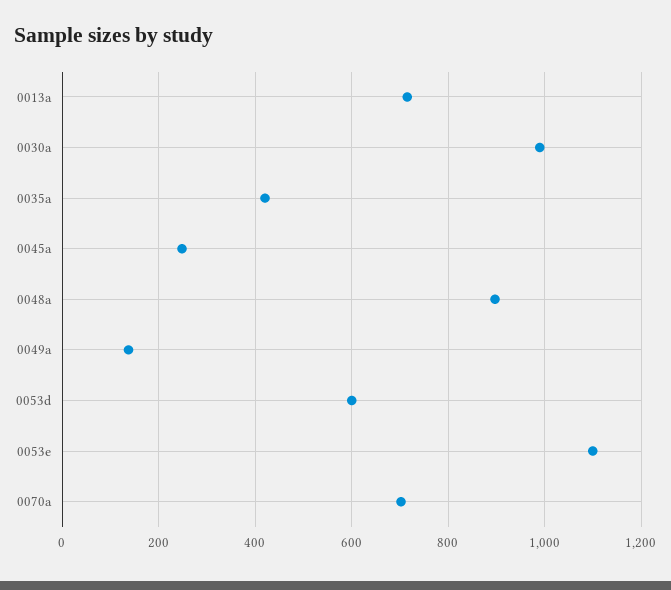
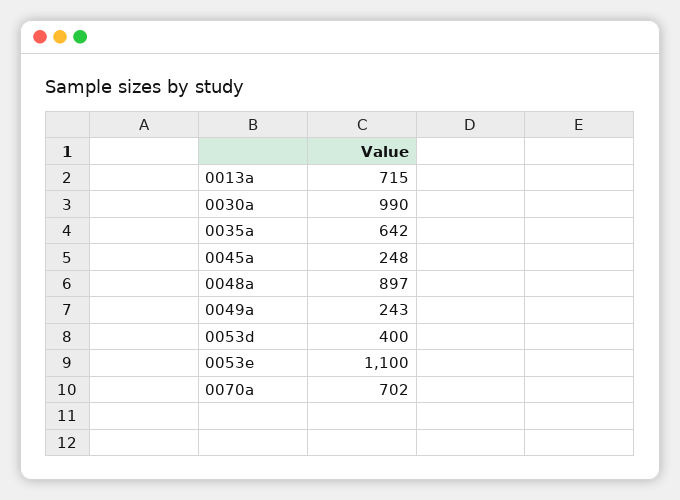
  {
    "0013a": 715,
    "0030a": 990,
-   "0035a": 420,
+   "0035a": 642,
    "0045a": 248,
    "0048a": 897,
-   "0049a": 140,
+   "0049a": 243,
-   "0053d": 600,
+   "0053d": 400,
    "0053e": 1100,
    "0070a": 702
  }

